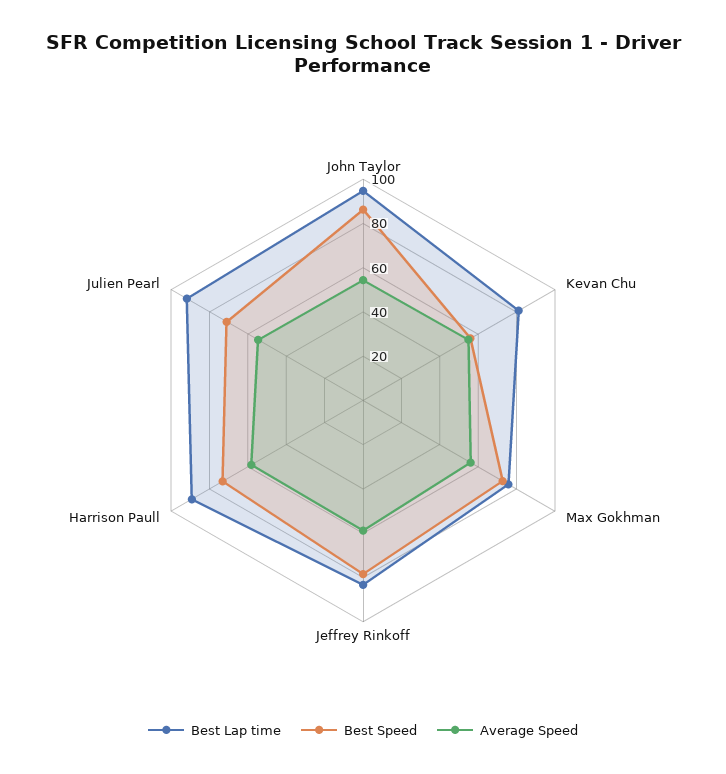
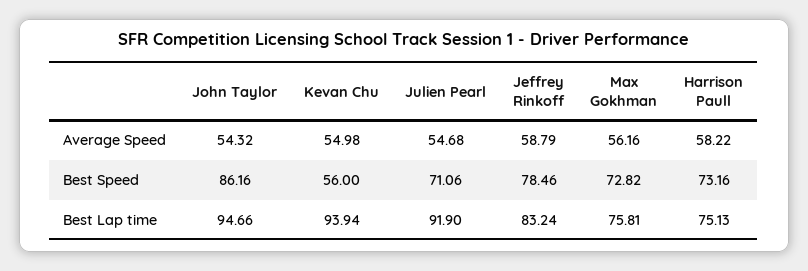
  {
    "Best Lap time": {
      "John Taylor": 94.66,
-     "Kevan Chu": 80,
+     "Kevan Chu": 93.94,
      "Max Gokhman": 75.81,
      "Jeffrey Rinkoff": 83.24,
-     "Harrison Paull": 90,
+     "Harrison Paull": 75.13,
      "Julien Pearl": 91.9
    },
    "Best Speed": {
      "John Taylor": 86.16,
      "Kevan Chu": 56,
      "Max Gokhman": 72.82,
      "Jeffrey Rinkoff": 78.46,
      "Harrison Paull": 73.16,
      "Julien Pearl": 71.06
    },
    "Average Speed": {
      "John Taylor": 54.32,
      "Kevan Chu": 54.98,
      "Max Gokhman": 56.16,
      "Jeffrey Rinkoff": 58.79,
      "Harrison Paull": 58.22,
      "Julien Pearl": 54.68
    }
  }

